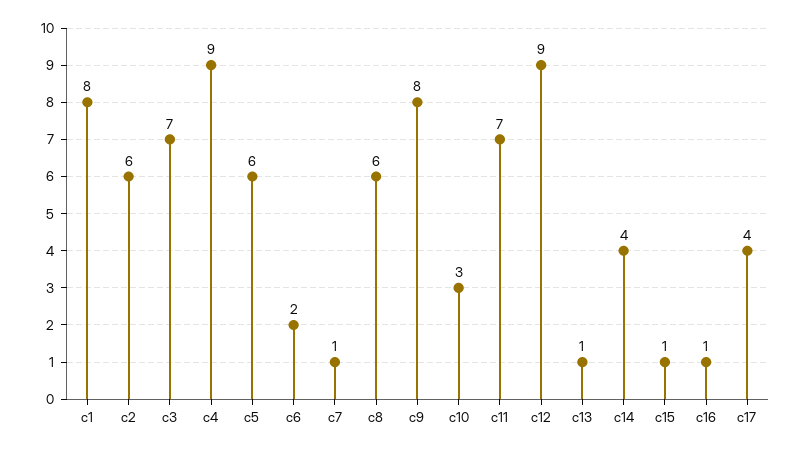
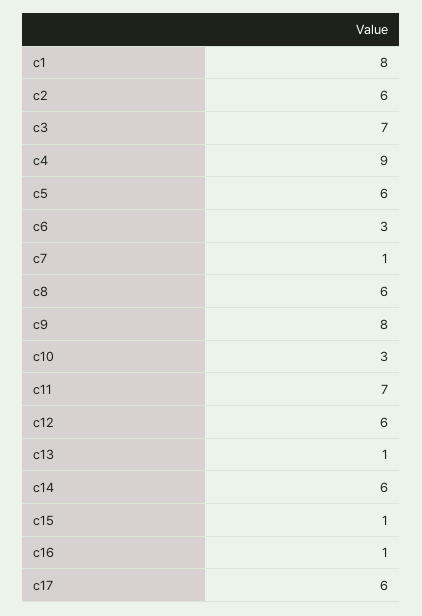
  {
    "c1": 8,
    "c2": 6,
    "c3": 7,
    "c4": 9,
    "c5": 6,
-   "c6": 2,
+   "c6": 3,
    "c7": 1,
    "c8": 6,
    "c9": 8,
    "c10": 3,
    "c11": 7,
-   "c12": 9,
+   "c12": 6,
    "c13": 1,
-   "c14": 4,
+   "c14": 6,
    "c15": 1,
    "c16": 1,
-   "c17": 4
+   "c17": 6
  }

